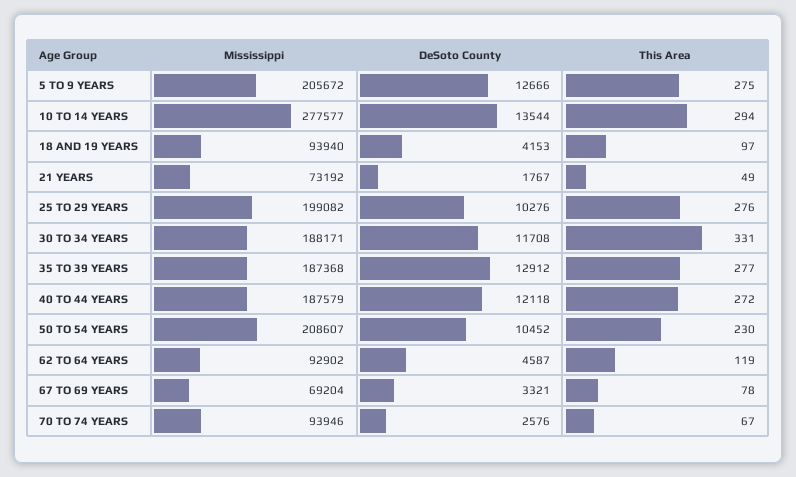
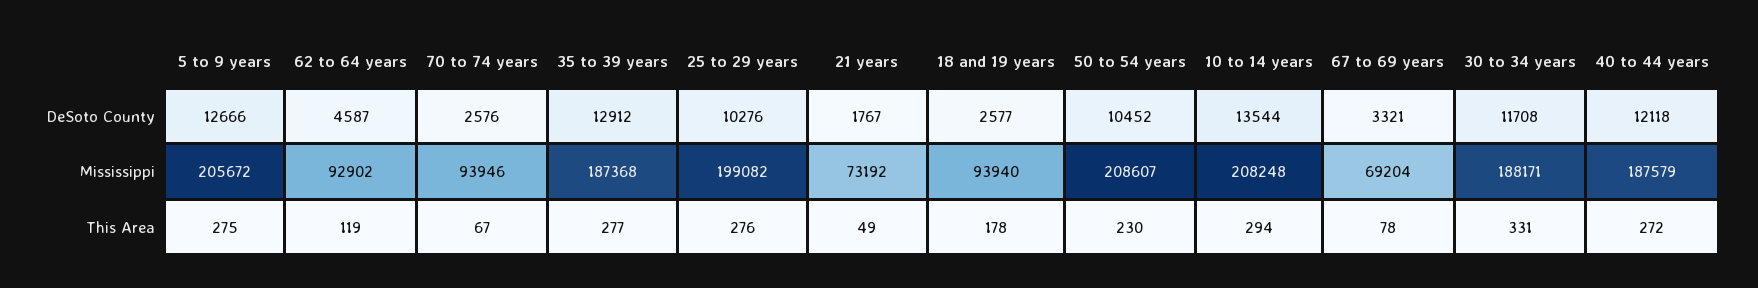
  {
    "Mississippi": {
      "5 TO 9 YEARS": 205672,
-     "10 TO 14 YEARS": 277577,
+     "10 TO 14 YEARS": 208248,
      "18 AND 19 YEARS": 93940,
      "21 YEARS": 73192,
      "25 TO 29 YEARS": 199082,
      "30 TO 34 YEARS": 188171,
      "35 TO 39 YEARS": 187368,
      "40 TO 44 YEARS": 187579,
      "50 TO 54 YEARS": 208607,
      "62 TO 64 YEARS": 92902,
      "67 TO 69 YEARS": 69204,
      "70 TO 74 YEARS": 93946
    },
    "DeSoto County": {
      "5 TO 9 YEARS": 12666,
      "10 TO 14 YEARS": 13544,
-     "18 AND 19 YEARS": 4153,
+     "18 AND 19 YEARS": 2577,
      "21 YEARS": 1767,
      "25 TO 29 YEARS": 10276,
      "30 TO 34 YEARS": 11708,
      "35 TO 39 YEARS": 12912,
      "40 TO 44 YEARS": 12118,
      "50 TO 54 YEARS": 10452,
      "62 TO 64 YEARS": 4587,
      "67 TO 69 YEARS": 3321,
      "70 TO 74 YEARS": 2576
    },
    "This Area": {
      "5 TO 9 YEARS": 275,
      "10 TO 14 YEARS": 294,
-     "18 AND 19 YEARS": 97,
+     "18 AND 19 YEARS": 178,
      "21 YEARS": 49,
      "25 TO 29 YEARS": 276,
      "30 TO 34 YEARS": 331,
      "35 TO 39 YEARS": 277,
      "40 TO 44 YEARS": 272,
      "50 TO 54 YEARS": 230,
      "62 TO 64 YEARS": 119,
      "67 TO 69 YEARS": 78,
      "70 TO 74 YEARS": 67
    }
  }

